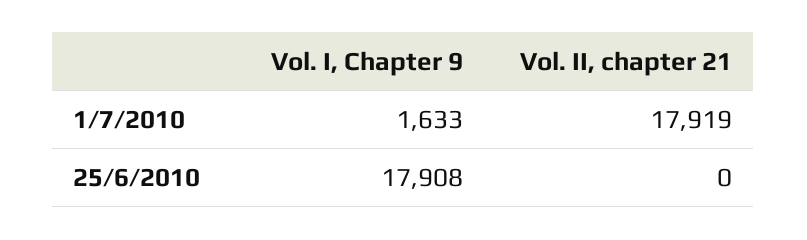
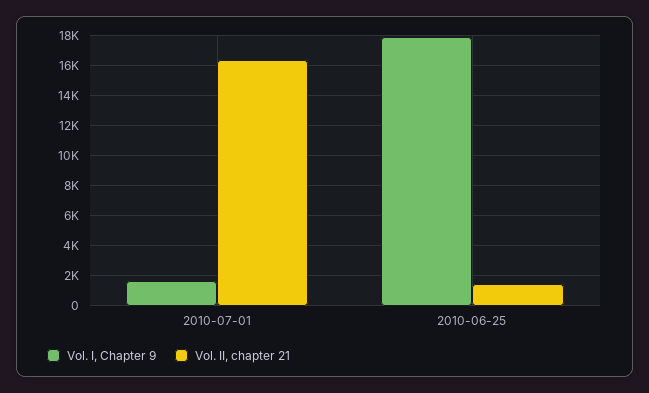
  {
    "Vol. I, Chapter 9": {
      "1/7/2010": 1633,
      "25/6/2010": 17908
    },
    "Vol. II, chapter 21": {
-     "1/7/2010": 17919,
+     "1/7/2010": 16500,
-     "25/6/2010": 0
+     "25/6/2010": 1500
    }
  }

